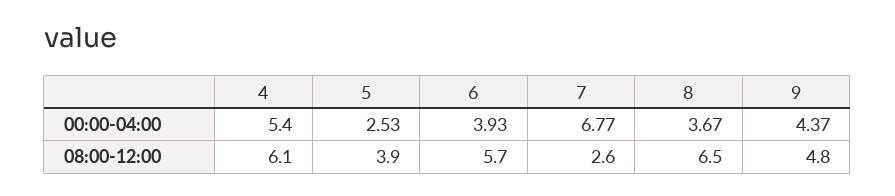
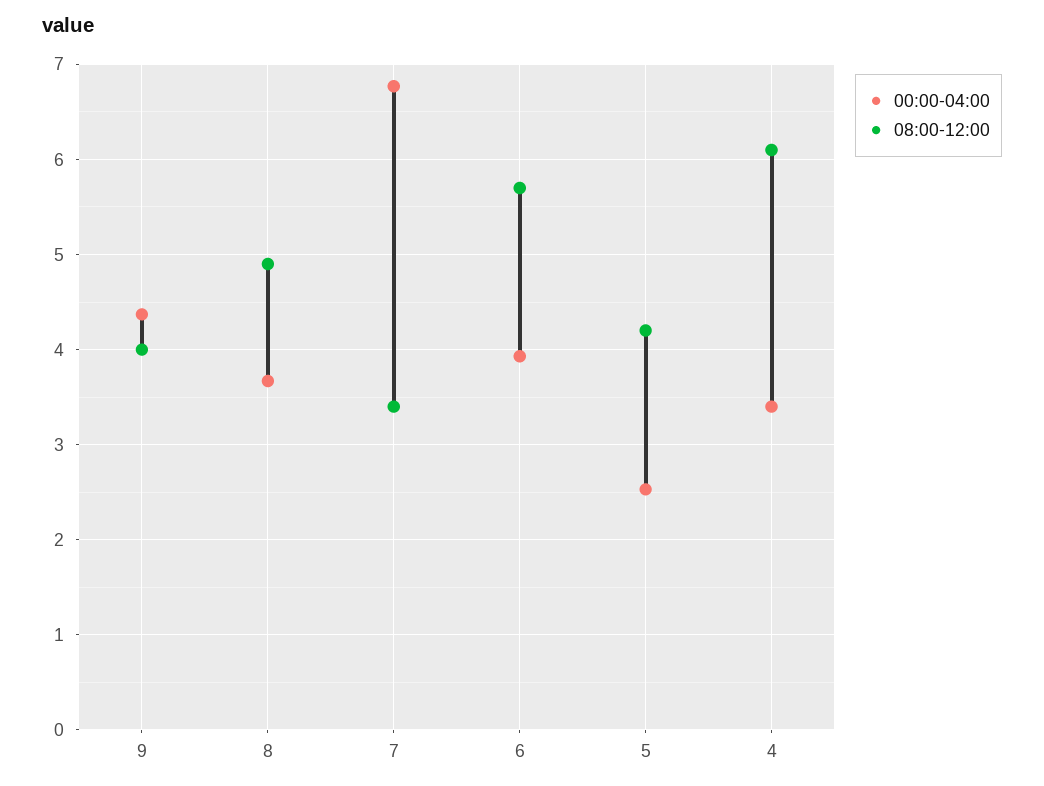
  {
    "00:00-04:00": {
-     "4": 5.4,
+     "4": 3.4,
      "5": 2.53,
      "6": 3.93,
      "7": 6.77,
      "8": 3.67,
      "9": 4.37
    },
    "08:00-12:00": {
      "4": 6.1,
-     "5": 3.9,
+     "5": 4.2,
      "6": 5.7,
-     "7": 2.6,
+     "7": 3.4,
-     "8": 6.5,
+     "8": 4.9,
-     "9": 4.8
+     "9": 4
    }
  }

